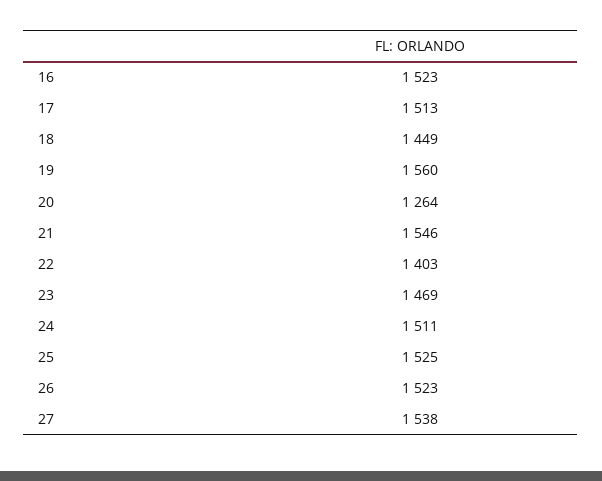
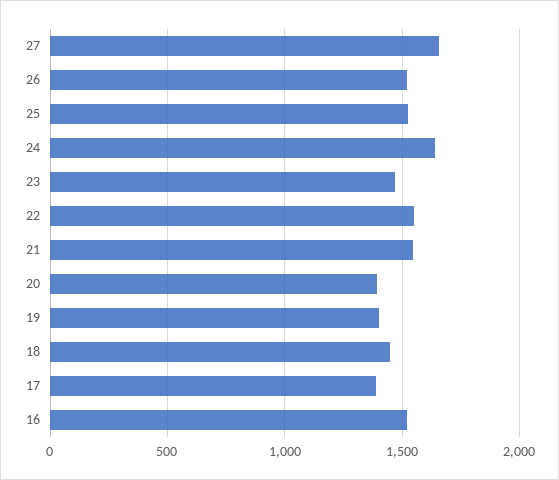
  {
    "16": 1523,
-   "17": 1513,
+   "17": 1400,
    "18": 1449,
-   "19": 1560,
+   "19": 1400,
-   "20": 1264,
+   "20": 1400,
    "21": 1546,
-   "22": 1403,
+   "22": 1550,
    "23": 1469,
-   "24": 1511,
+   "24": 1650,
    "25": 1525,
    "26": 1523,
-   "27": 1538
+   "27": 1650
  }

